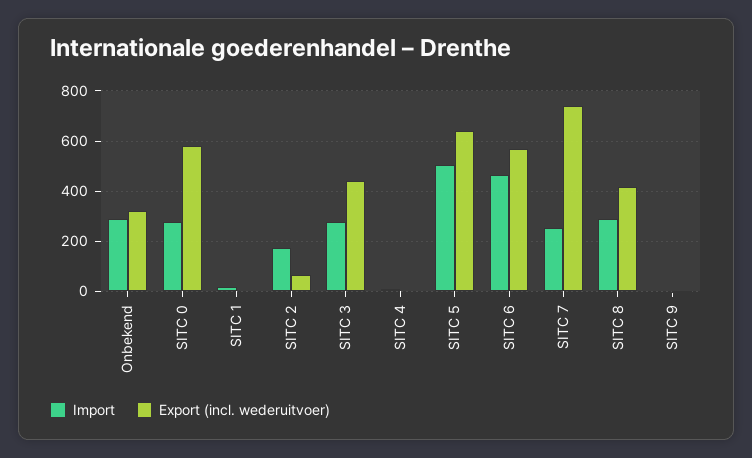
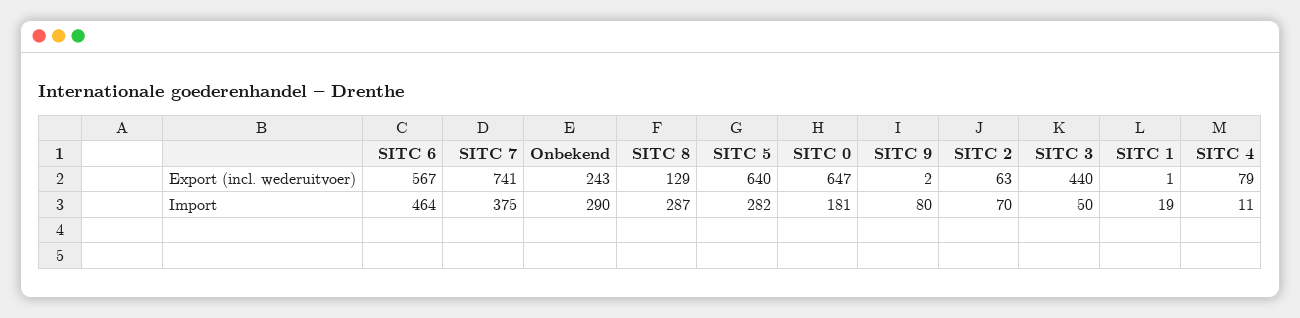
  {
    "Import": {
      "Onbekend": 290,
-     "SITC 0": 275,
+     "SITC 0": 181,
      "SITC 1": 19,
-     "SITC 2": 175,
+     "SITC 2": 70,
-     "SITC 3": 275,
+     "SITC 3": 50,
      "SITC 4": 11,
-     "SITC 5": 500,
+     "SITC 5": 282,
      "SITC 6": 464,
-     "SITC 7": 250,
+     "SITC 7": 375,
      "SITC 8": 287,
-     "SITC 9": 0
+     "SITC 9": 80
    },
    "Export (incl. wederuitvoer)": {
-     "Onbekend": 325,
+     "Onbekend": 243,
-     "SITC 0": 575,
+     "SITC 0": 647,
      "SITC 1": 1,
      "SITC 2": 63,
      "SITC 3": 440,
-     "SITC 4": 0,
+     "SITC 4": 79,
      "SITC 5": 640,
      "SITC 6": 567,
      "SITC 7": 741,
-     "SITC 8": 425,
+     "SITC 8": 129,
      "SITC 9": 2
    }
  }

